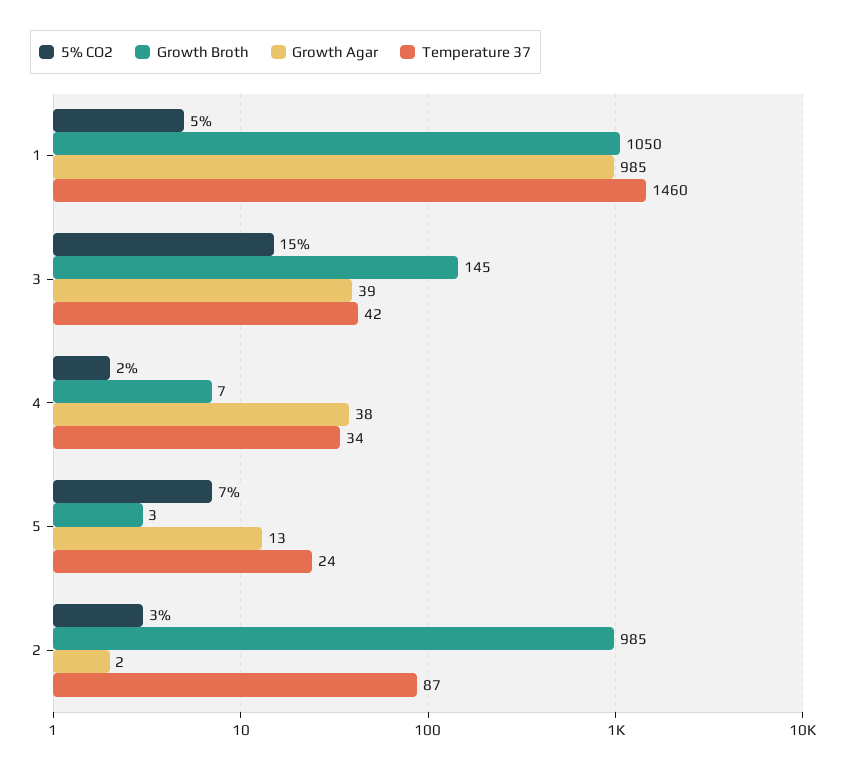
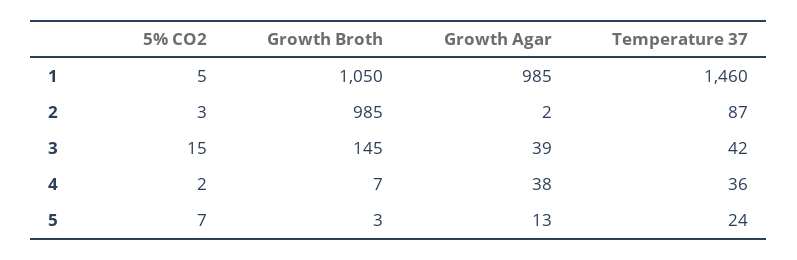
  {
    "5% CO2": {
      "1": 5,
      "3": 15,
      "4": 2,
      "5": 7,
      "2": 3
    },
    "Growth Broth": {
      "1": 1050,
      "3": 145,
      "4": 7,
      "5": 3,
      "2": 985
    },
    "Growth Agar": {
      "1": 985,
      "3": 39,
      "4": 38,
      "5": 13,
      "2": 2
    },
    "Temperature 37": {
      "1": 1460,
      "3": 42,
-     "4": 34,
+     "4": 36,
      "5": 24,
      "2": 87
    }
  }

